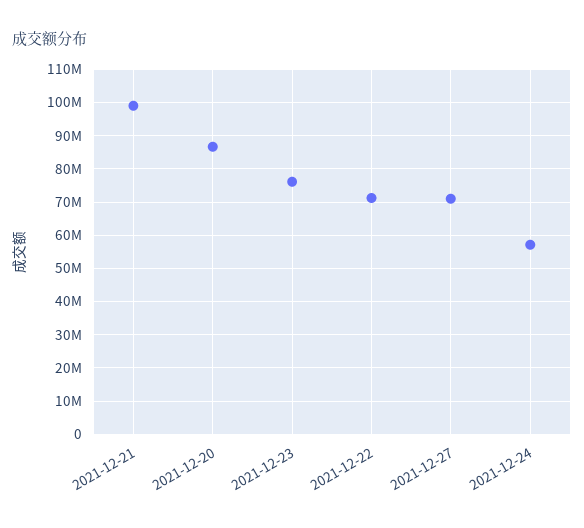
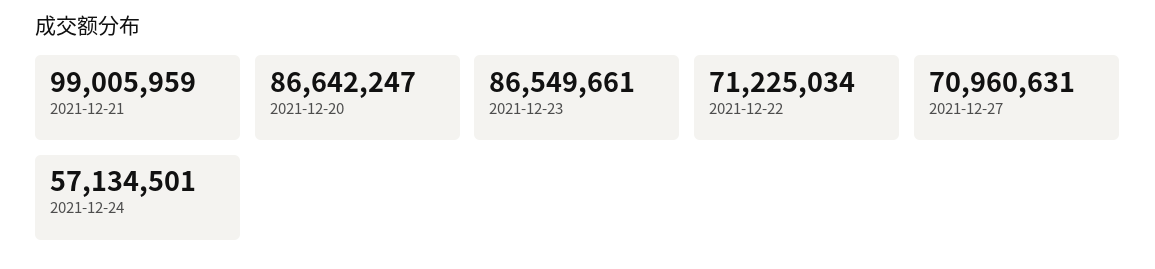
  {
    "2021-12-21": 99005959,
    "2021-12-20": 86642247,
-   "2021-12-23": 76000000,
+   "2021-12-23": 86549661,
    "2021-12-22": 71225034,
    "2021-12-27": 70960631,
    "2021-12-24": 57134501
  }

